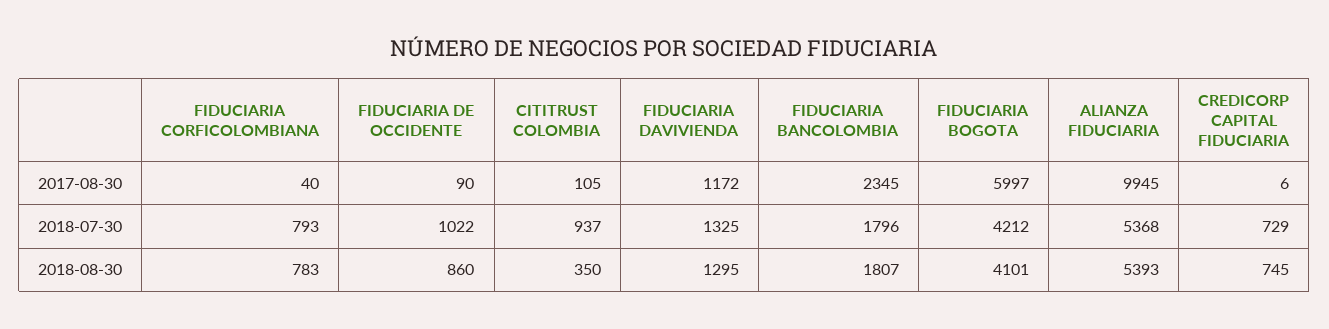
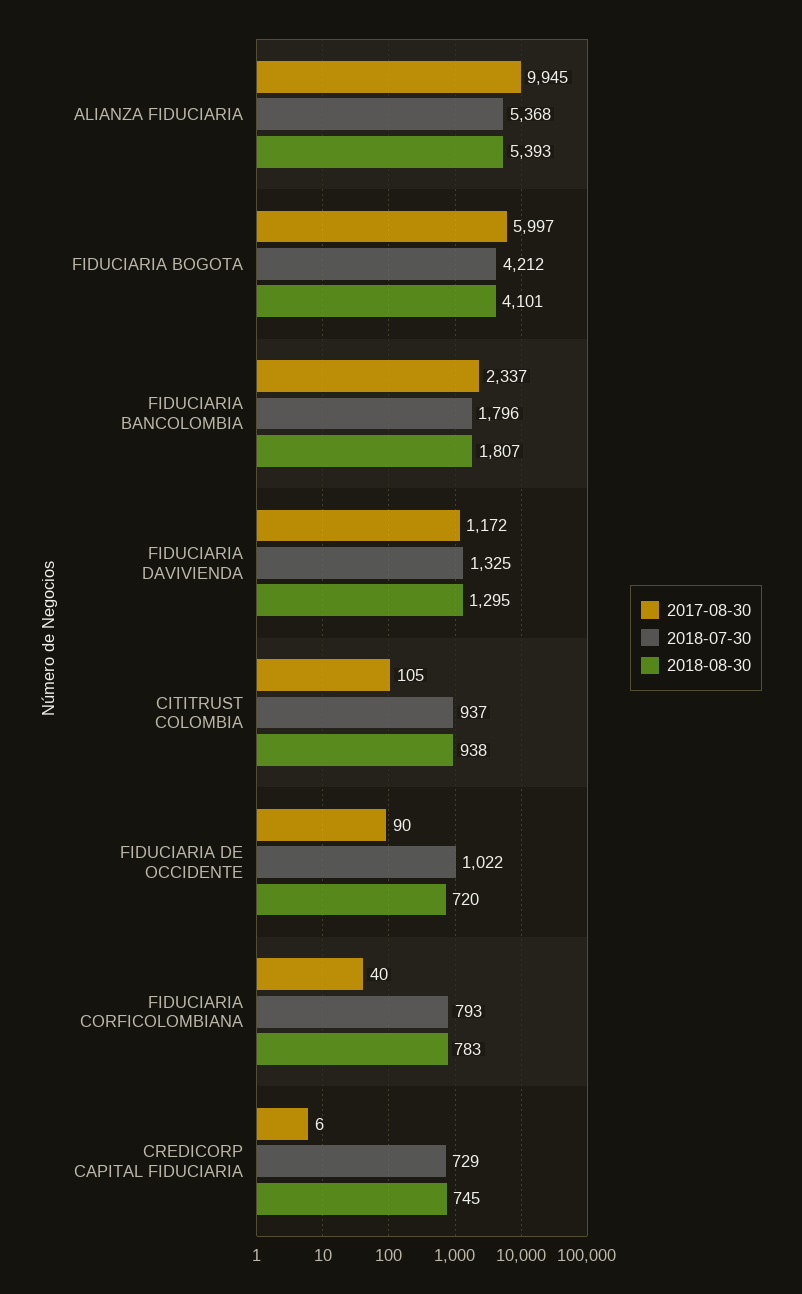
  {
    "2017-08-30": {
      "FIDUCIARIA CORFICOLOMBIANA": 40,
      "FIDUCIARIA DE OCCIDENTE": 90,
      "CITITRUST COLOMBIA": 105,
      "FIDUCIARIA DAVIVIENDA": 1172,
-     "FIDUCIARIA BANCOLOMBIA": 2345,
+     "FIDUCIARIA BANCOLOMBIA": 2337,
      "FIDUCIARIA BOGOTA": 5997,
      "ALIANZA FIDUCIARIA": 9945,
      "CREDICORP CAPITAL FIDUCIARIA": 6
    },
    "2018-07-30": {
      "FIDUCIARIA CORFICOLOMBIANA": 793,
      "FIDUCIARIA DE OCCIDENTE": 1022,
      "CITITRUST COLOMBIA": 937,
      "FIDUCIARIA DAVIVIENDA": 1325,
      "FIDUCIARIA BANCOLOMBIA": 1796,
      "FIDUCIARIA BOGOTA": 4212,
      "ALIANZA FIDUCIARIA": 5368,
      "CREDICORP CAPITAL FIDUCIARIA": 729
    },
    "2018-08-30": {
      "FIDUCIARIA CORFICOLOMBIANA": 783,
-     "FIDUCIARIA DE OCCIDENTE": 860,
+     "FIDUCIARIA DE OCCIDENTE": 720,
-     "CITITRUST COLOMBIA": 350,
+     "CITITRUST COLOMBIA": 938,
      "FIDUCIARIA DAVIVIENDA": 1295,
      "FIDUCIARIA BANCOLOMBIA": 1807,
      "FIDUCIARIA BOGOTA": 4101,
      "ALIANZA FIDUCIARIA": 5393,
      "CREDICORP CAPITAL FIDUCIARIA": 745
    }
  }

